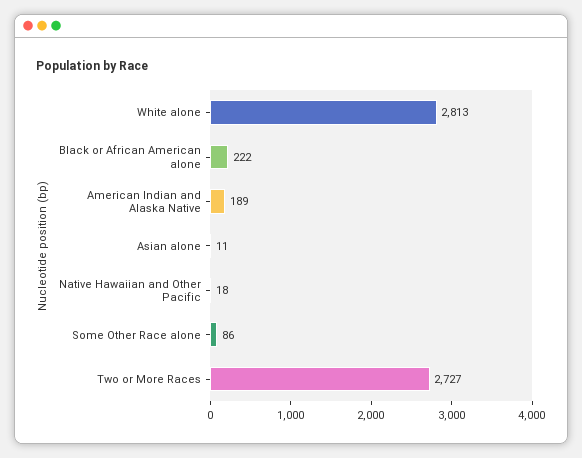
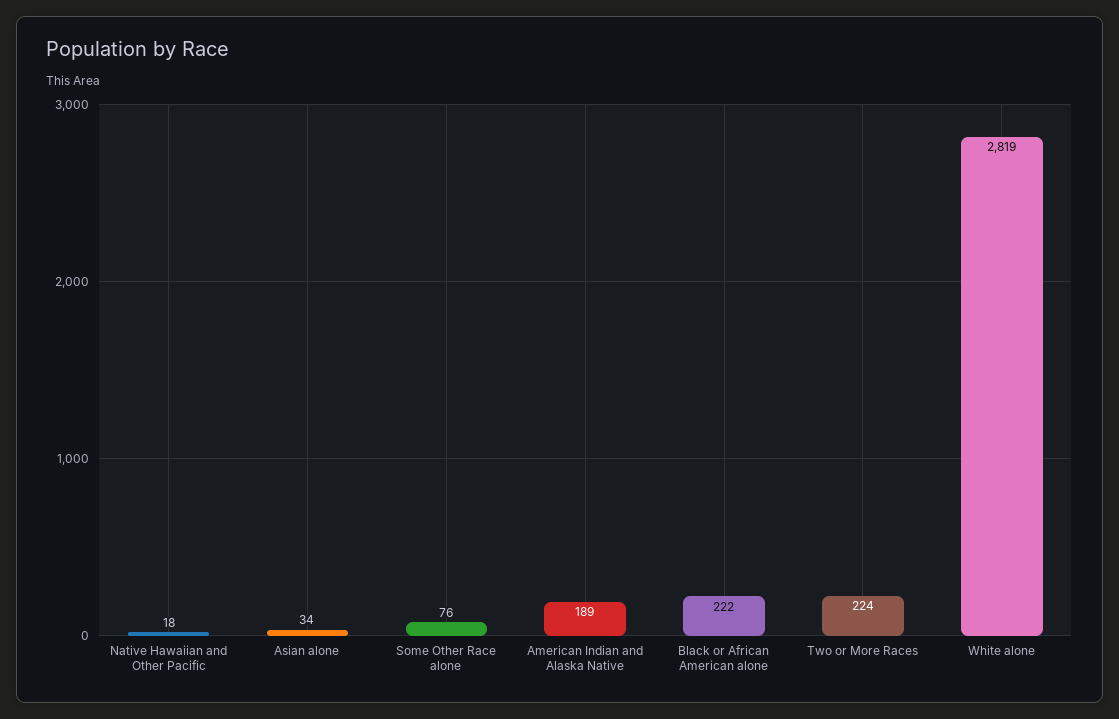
  {
-   "White alone": 2813,
+   "White alone": 2819,
    "Black or African American alone": 222,
    "American Indian and Alaska Native": 189,
-   "Asian alone": 11,
+   "Asian alone": 34,
    "Native Hawaiian and Other Pacific": 18,
-   "Some Other Race alone": 86,
+   "Some Other Race alone": 76,
-   "Two or More Races": 2727
+   "Two or More Races": 224
  }

